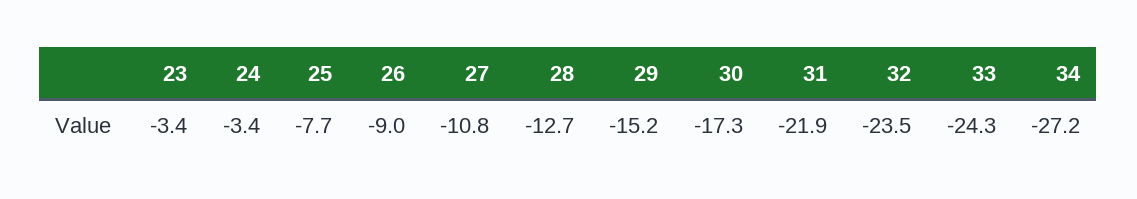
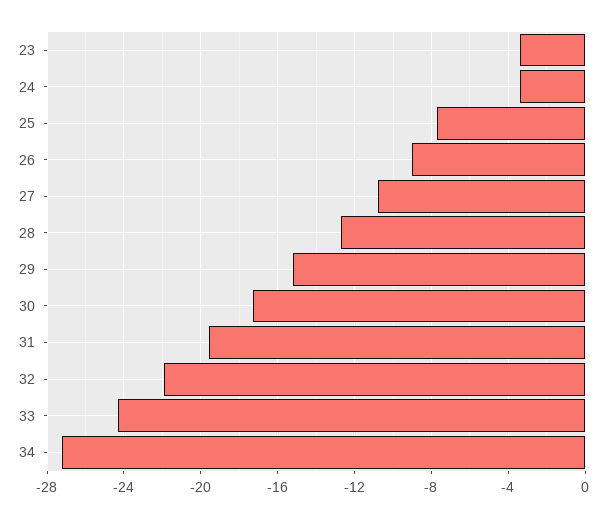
  {
    "23": -3.4,
    "24": -3.4,
    "25": -7.7,
    "26": -9,
    "27": -10.8,
    "28": -12.7,
    "29": -15.2,
    "30": -17.3,
-   "31": -21.9,
+   "31": -19.5,
-   "32": -23.5,
+   "32": -22,
    "33": -24.3,
    "34": -27.2
  }

